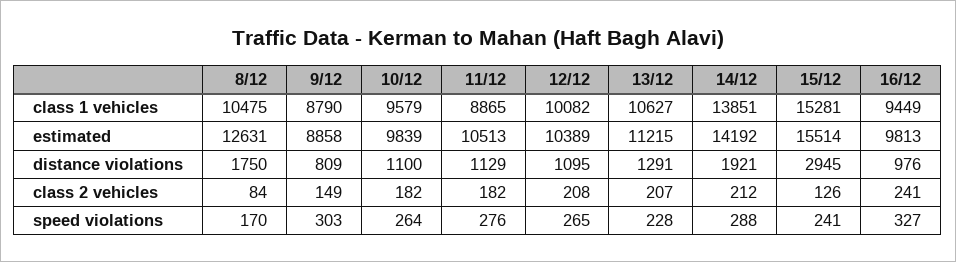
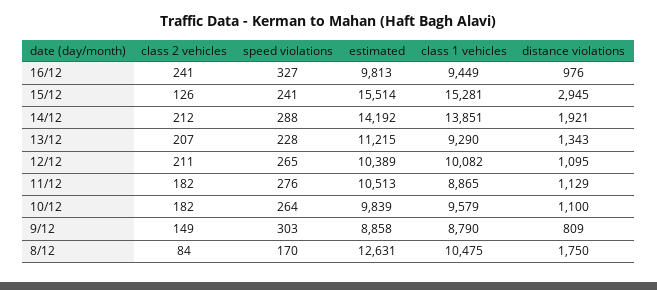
  {
    "8/12": {
      "class 1 vehicles": 10475,
      "estimated": 12631,
      "distance violations": 1750,
      "class 2 vehicles": 84,
      "speed violations": 170
    },
    "9/12": {
      "class 1 vehicles": 8790,
      "estimated": 8858,
      "distance violations": 809,
      "class 2 vehicles": 149,
      "speed violations": 303
    },
    "10/12": {
      "class 1 vehicles": 9579,
      "estimated": 9839,
      "distance violations": 1100,
      "class 2 vehicles": 182,
      "speed violations": 264
    },
    "11/12": {
      "class 1 vehicles": 8865,
      "estimated": 10513,
      "distance violations": 1129,
      "class 2 vehicles": 182,
      "speed violations": 276
    },
    "12/12": {
      "class 1 vehicles": 10082,
      "estimated": 10389,
      "distance violations": 1095,
-     "class 2 vehicles": 208,
+     "class 2 vehicles": 211,
      "speed violations": 265
    },
    "13/12": {
-     "class 1 vehicles": 10627,
+     "class 1 vehicles": 9290,
      "estimated": 11215,
-     "distance violations": 1291,
+     "distance violations": 1343,
      "class 2 vehicles": 207,
      "speed violations": 228
    },
    "14/12": {
      "class 1 vehicles": 13851,
      "estimated": 14192,
      "distance violations": 1921,
      "class 2 vehicles": 212,
      "speed violations": 288
    },
    "15/12": {
      "class 1 vehicles": 15281,
      "estimated": 15514,
      "distance violations": 2945,
      "class 2 vehicles": 126,
      "speed violations": 241
    },
    "16/12": {
      "class 1 vehicles": 9449,
      "estimated": 9813,
      "distance violations": 976,
      "class 2 vehicles": 241,
      "speed violations": 327
    }
  }

